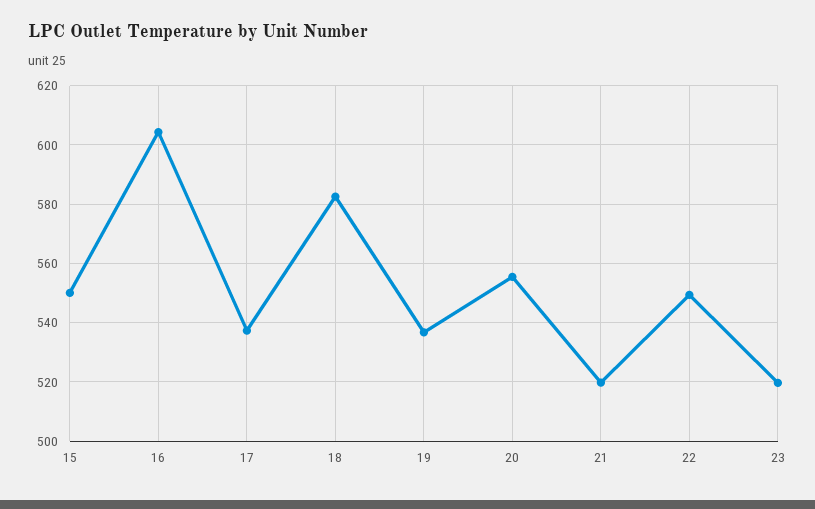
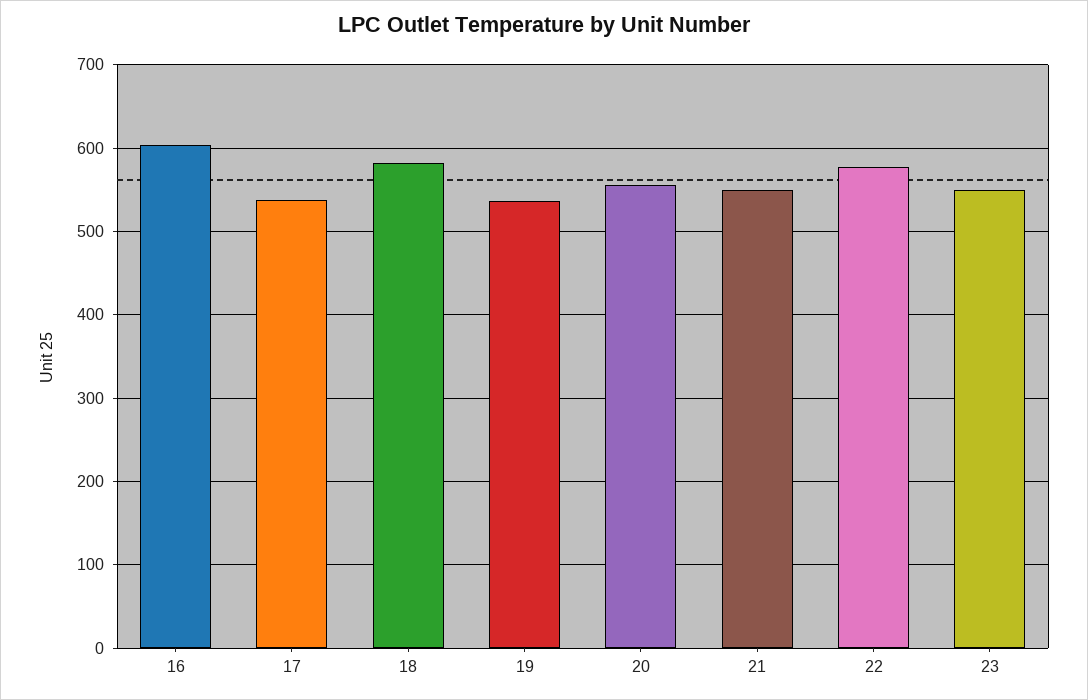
  {
-   "15": 550,
    "16": 605,
    "17": 537.5,
    "18": 582.5,
    "19": 537.5,
    "20": 555,
-   "21": 520,
+   "21": 550,
-   "22": 550,
+   "22": 580,
-   "23": 520
+   "23": 550
  }

